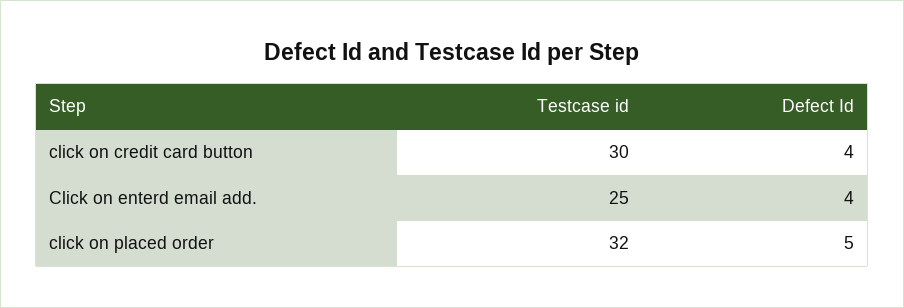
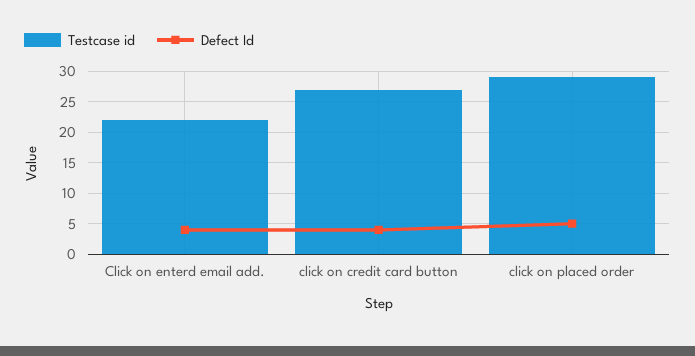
  {
    "Testcase id": {
-     "click on credit card button": 30,
+     "click on credit card button": 27,
-     "Click on enterd email add.": 25,
+     "Click on enterd email add.": 22,
-     "click on placed order": 32
+     "click on placed order": 29
    },
    "Defect Id": {
      "click on credit card button": 4,
      "Click on enterd email add.": 4,
      "click on placed order": 5
    }
  }

